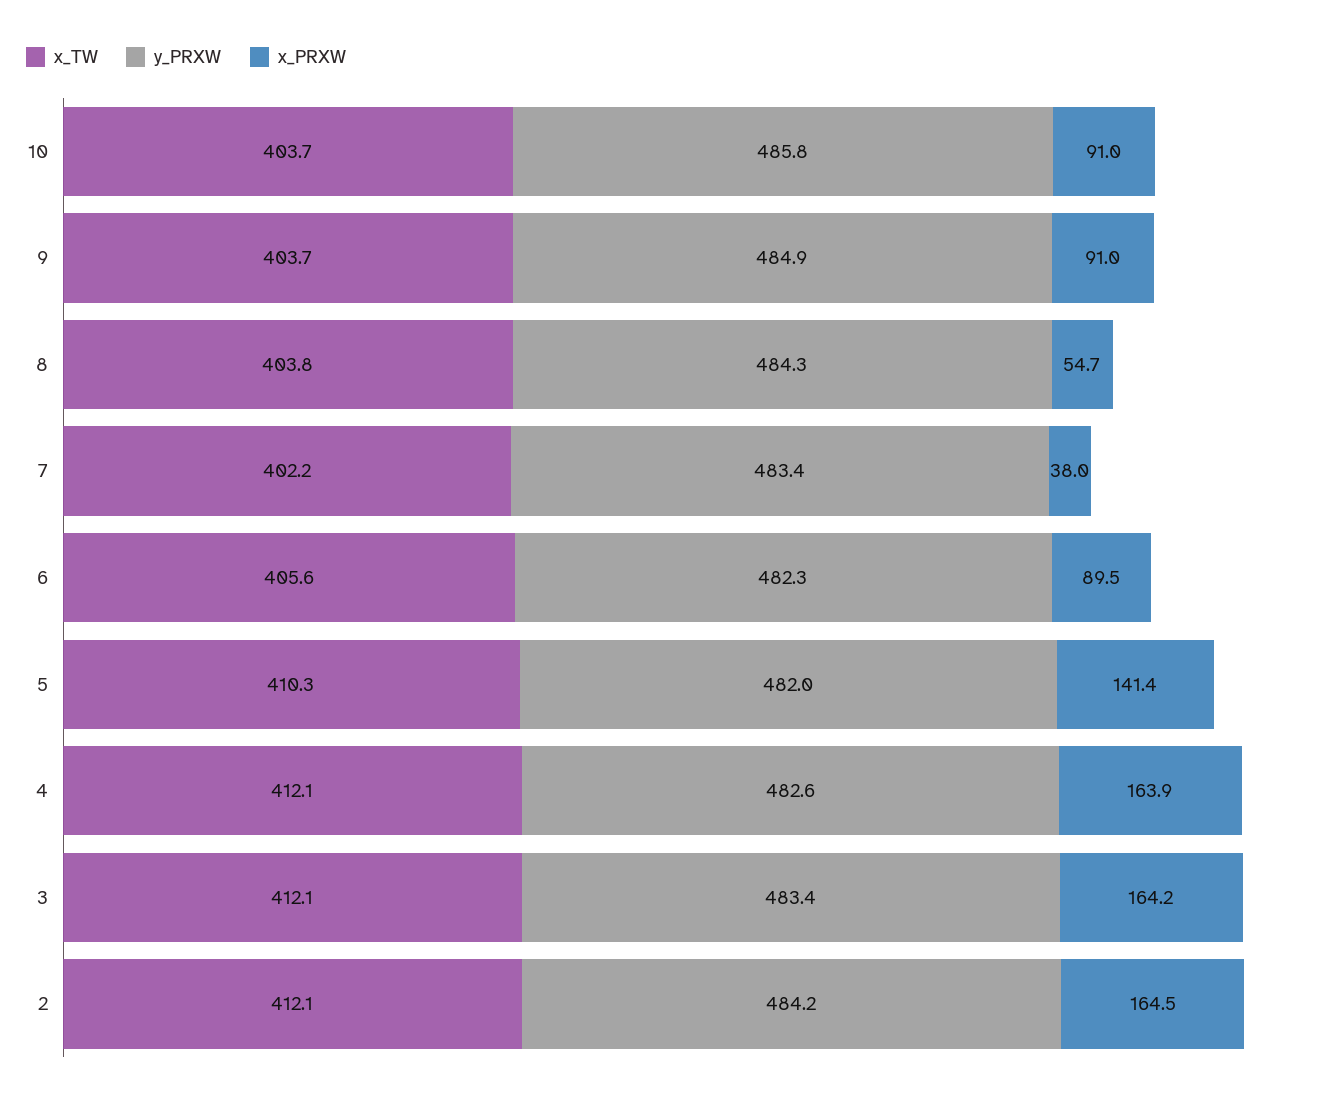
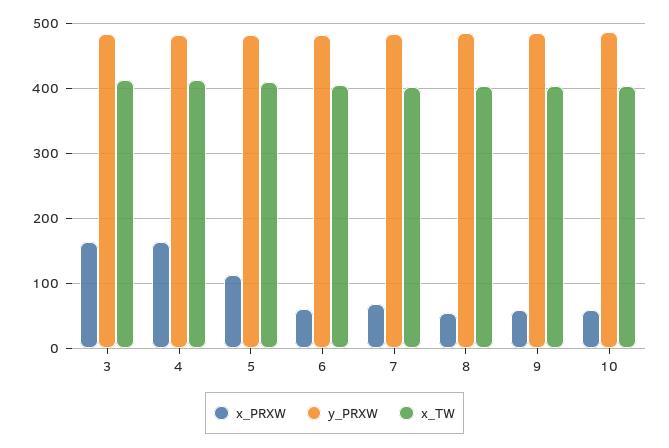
  {
    "x_TW": {
      "10": 403.7,
      "9": 403.7,
      "8": 403.8,
      "7": 402.2,
      "6": 405.6,
      "5": 410.3,
      "4": 412.1,
-     "3": 412.1,
+     "3": 412.1
-     "2": 412.1
    },
    "y_PRXW": {
      "10": 485.8,
      "9": 484.9,
      "8": 484.3,
      "7": 483.4,
      "6": 482.3,
      "5": 482,
      "4": 482.6,
-     "3": 483.4,
+     "3": 483.4
-     "2": 484.2
    },
    "x_PRXW": {
-     "10": 91,
+     "10": 60,
-     "9": 91,
+     "9": 60,
      "8": 54.7,
-     "7": 38,
+     "7": 70,
-     "6": 89.5,
+     "6": 60,
-     "5": 141.4,
+     "5": 110,
      "4": 163.9,
-     "3": 164.2,
+     "3": 164.2
-     "2": 164.5
    }
  }

